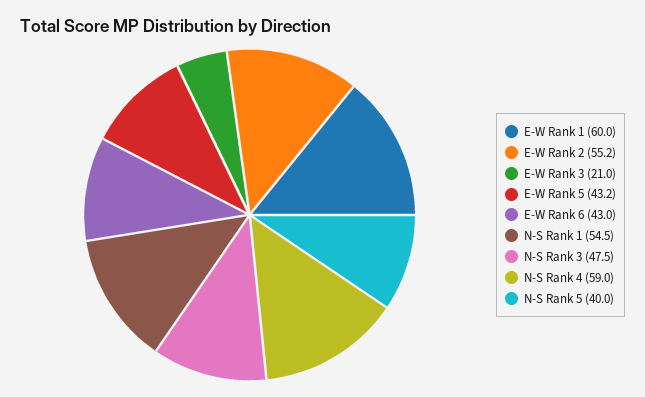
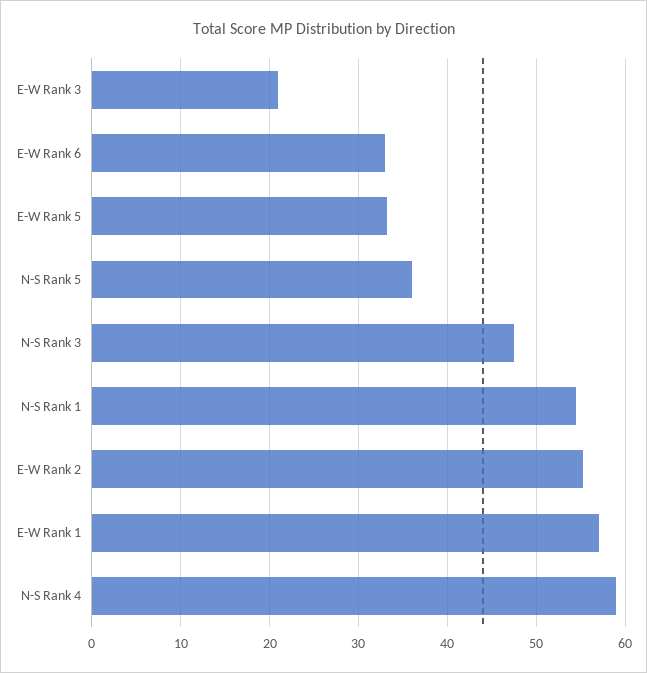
  {
-   "E-W Rank 1": 60,
+   "E-W Rank 1": 57,
    "E-W Rank 2": 55.2,
    "E-W Rank 3": 21,
-   "E-W Rank 5": 43.2,
+   "E-W Rank 5": 33,
-   "E-W Rank 6": 43,
+   "E-W Rank 6": 33,
    "N-S Rank 1": 54.5,
    "N-S Rank 3": 47.5,
    "N-S Rank 4": 59,
-   "N-S Rank 5": 40
+   "N-S Rank 5": 36
  }

